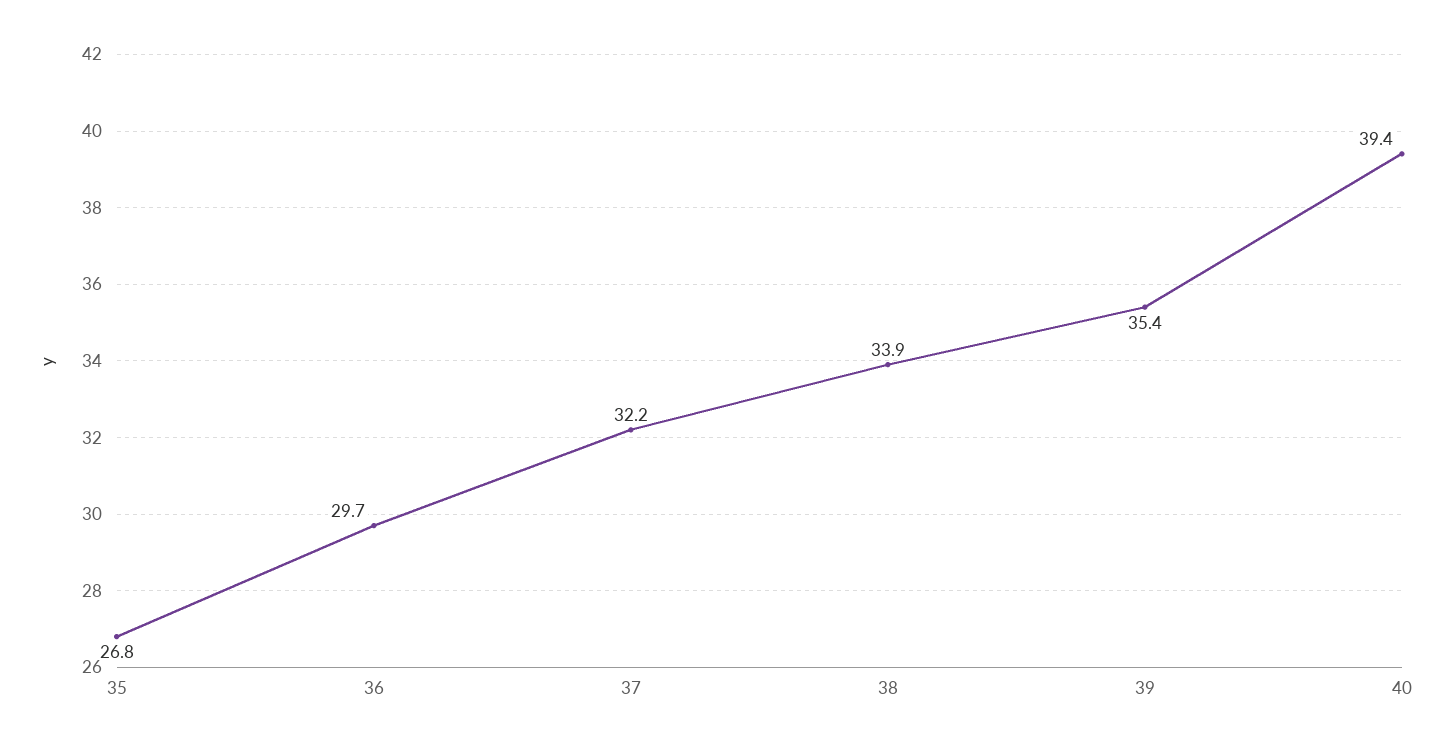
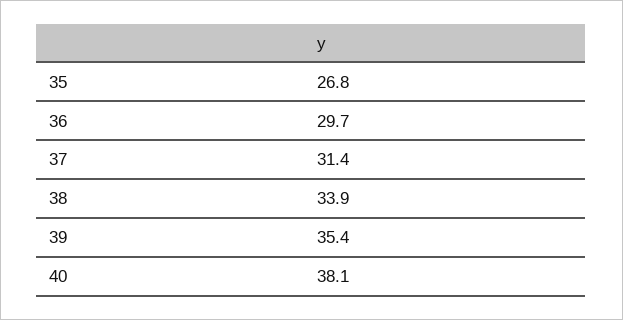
  {
    "35": 26.8,
    "36": 29.7,
-   "37": 32.2,
+   "37": 31.4,
    "38": 33.9,
    "39": 35.4,
-   "40": 39.4
+   "40": 38.1
  }

